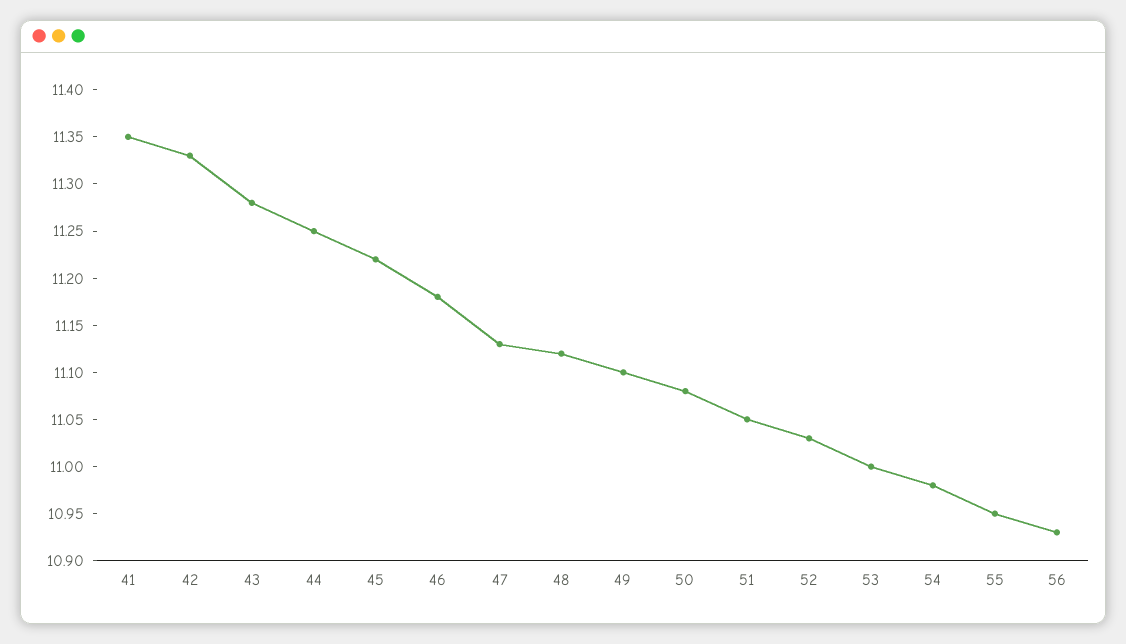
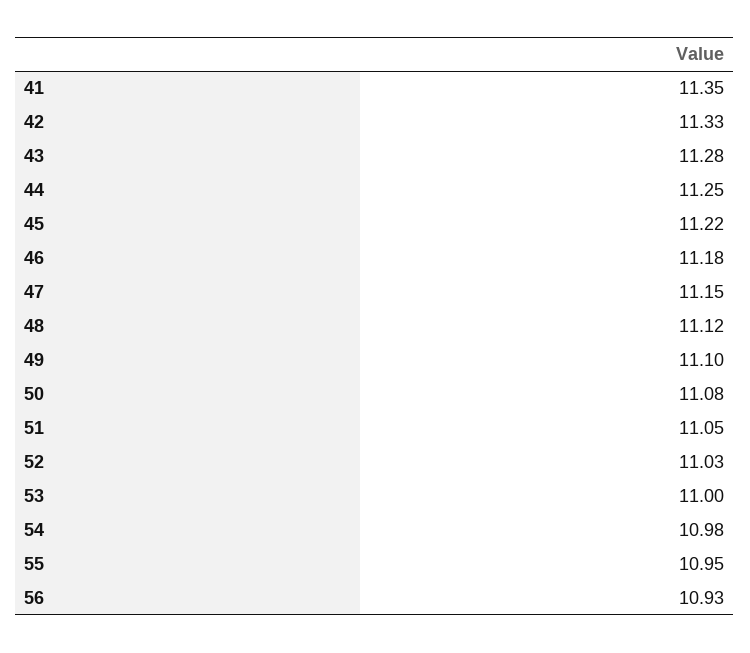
  {
    "41": 11.35,
    "42": 11.33,
    "43": 11.28,
    "44": 11.25,
    "45": 11.22,
    "46": 11.18,
-   "47": 11.13,
+   "47": 11.15,
    "48": 11.12,
    "49": 11.1,
    "50": 11.08,
    "51": 11.05,
    "52": 11.03,
    "53": 11,
    "54": 10.98,
    "55": 10.95,
    "56": 10.93
  }

